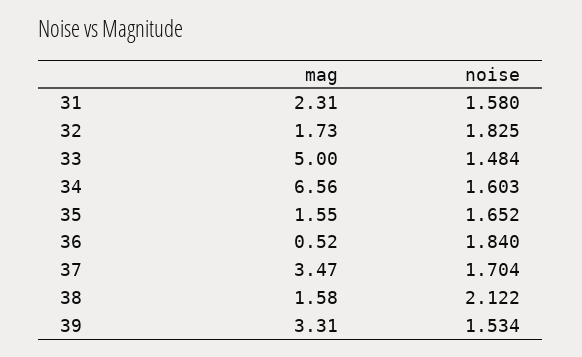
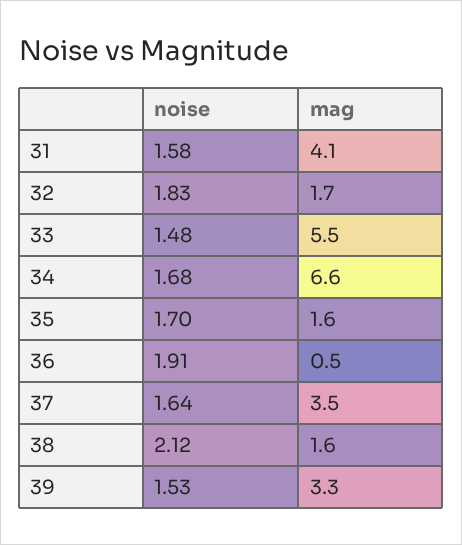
  {
    "mag": {
-     "31": 2.31,
+     "31": 4.1,
      "32": 1.73,
-     "33": 5,
+     "33": 5.5,
      "34": 6.56,
      "35": 1.55,
      "36": 0.52,
      "37": 3.47,
      "38": 1.58,
      "39": 3.31
    },
    "noise": {
      "31": 1.58,
      "32": 1.825,
      "33": 1.484,
-     "34": 1.603,
+     "34": 1.68,
-     "35": 1.652,
+     "35": 1.7,
-     "36": 1.84,
+     "36": 1.91,
-     "37": 1.704,
+     "37": 1.64,
      "38": 2.122,
      "39": 1.534
    }
  }

